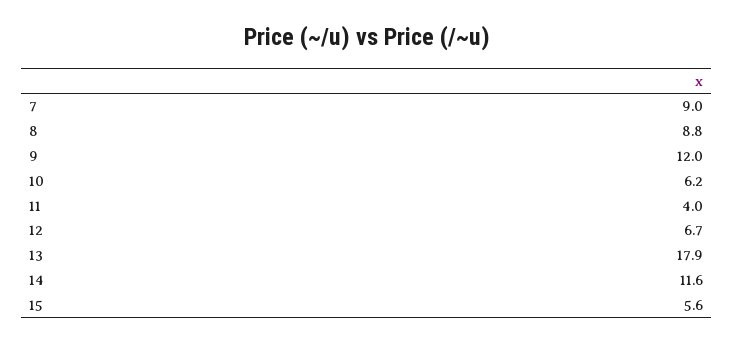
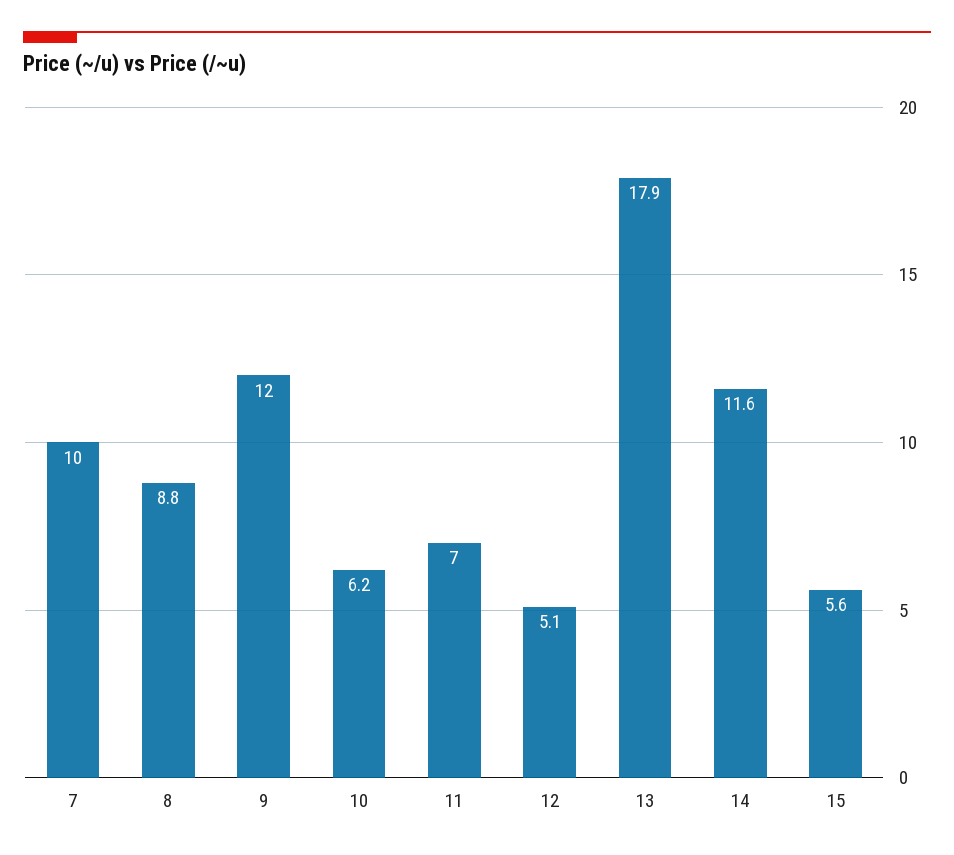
  {
-   "7": 9,
+   "7": 10,
    "8": 8.8,
    "9": 12,
    "10": 6.2,
-   "11": 4,
+   "11": 7,
-   "12": 6.7,
+   "12": 5.1,
    "13": 17.9,
    "14": 11.6,
    "15": 5.6
  }

